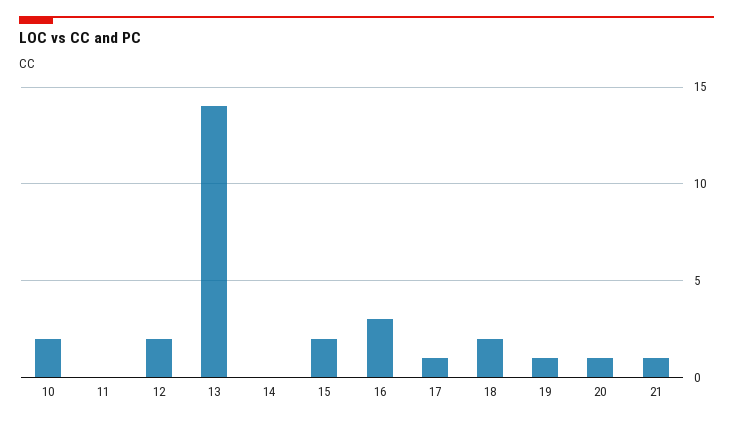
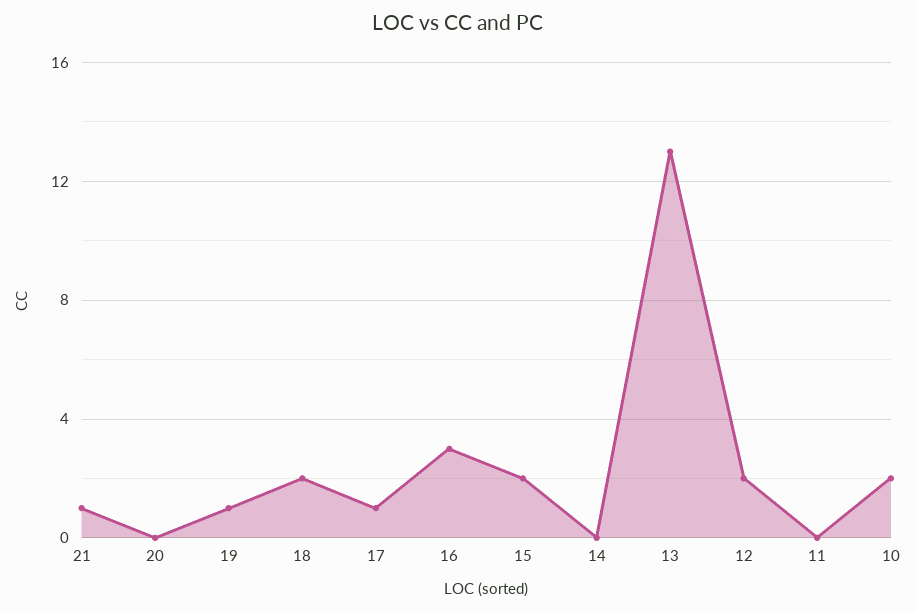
  {
    "10": 2,
    "11": 0,
    "12": 2,
-   "13": 14,
+   "13": 13,
    "14": 0,
    "15": 2,
    "16": 3,
    "17": 1,
    "18": 2,
    "19": 1,
-   "20": 1,
+   "20": 0,
    "21": 1
  }

